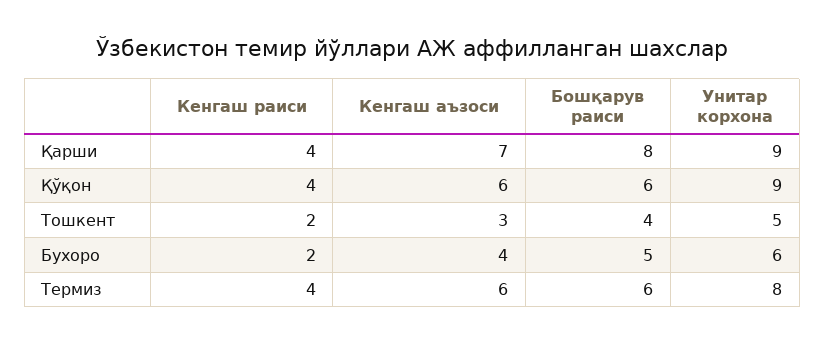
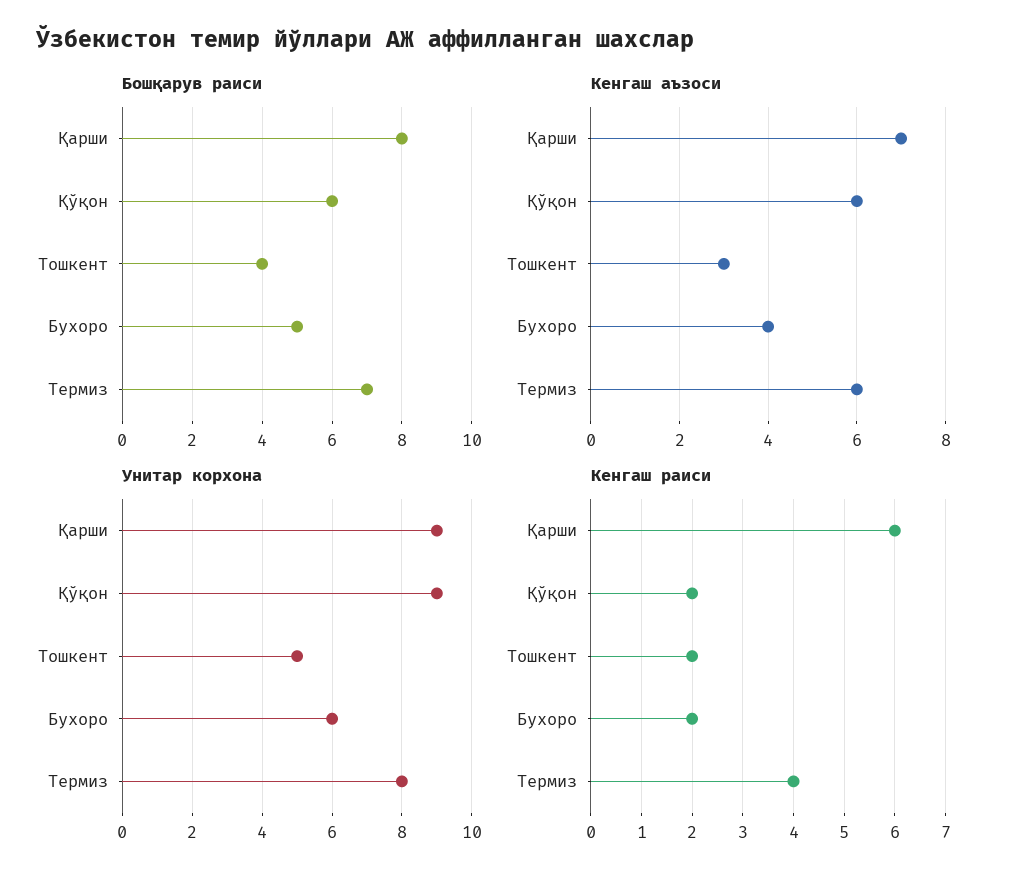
  {
    "Кенгаш раиси": {
-     "Қарши": 4,
+     "Қарши": 6,
-     "Қўқон": 4,
+     "Қўқон": 2,
      "Тошкент": 2,
      "Бухоро": 2,
      "Термиз": 4
    },
    "Кенгаш аъзоси": {
      "Қарши": 7,
      "Қўқон": 6,
      "Тошкент": 3,
      "Бухоро": 4,
      "Термиз": 6
    },
    "Бошқарув раиси": {
      "Қарши": 8,
      "Қўқон": 6,
      "Тошкент": 4,
      "Бухоро": 5,
-     "Термиз": 6
+     "Термиз": 7
    },
    "Унитар корхона": {
      "Қарши": 9,
      "Қўқон": 9,
      "Тошкент": 5,
      "Бухоро": 6,
      "Термиз": 8
    }
  }

